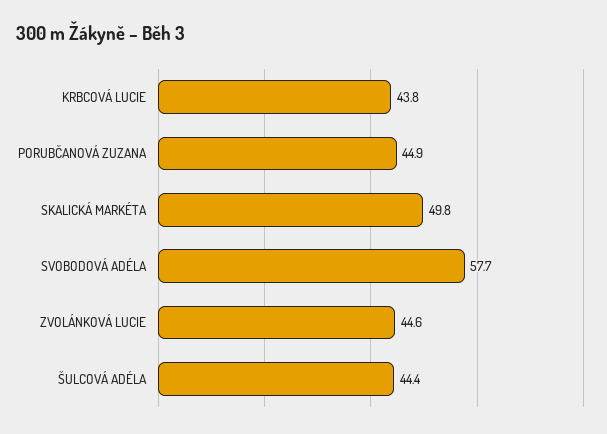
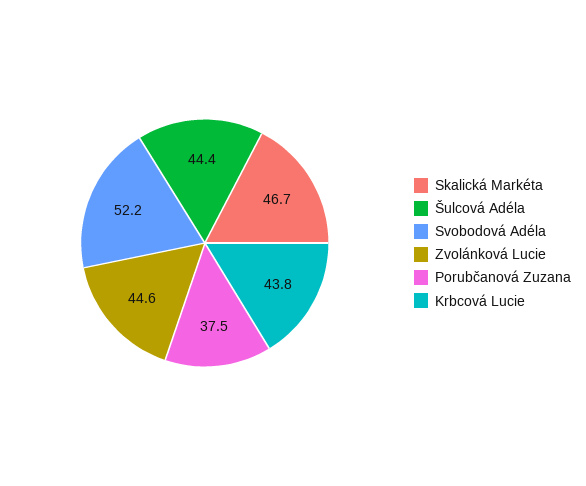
  {
    "KRBCOVÁ LUCIE": 43.8,
-   "PORUBČANOVÁ ZUZANA": 44.9,
+   "PORUBČANOVÁ ZUZANA": 37.5,
-   "SKALICKÁ MARKÉTA": 49.8,
+   "SKALICKÁ MARKÉTA": 46.7,
-   "SVOBODOVÁ ADÉLA": 57.7,
+   "SVOBODOVÁ ADÉLA": 52.2,
    "ZVOLÁNKOVÁ LUCIE": 44.6,
    "ŠULCOVÁ ADÉLA": 44.4
  }

